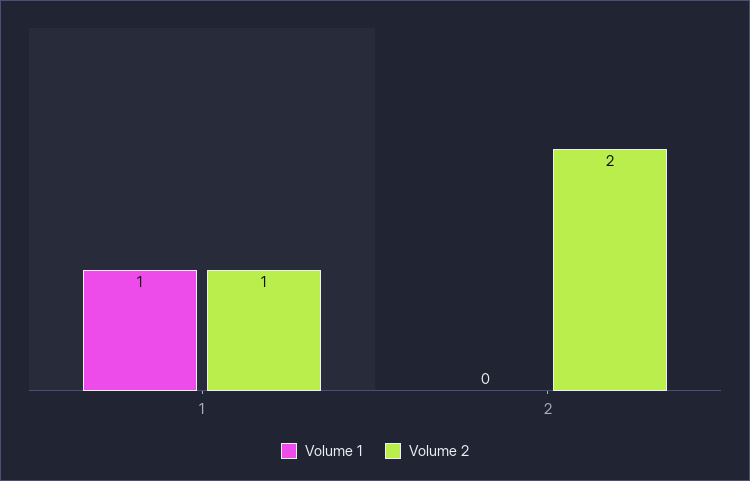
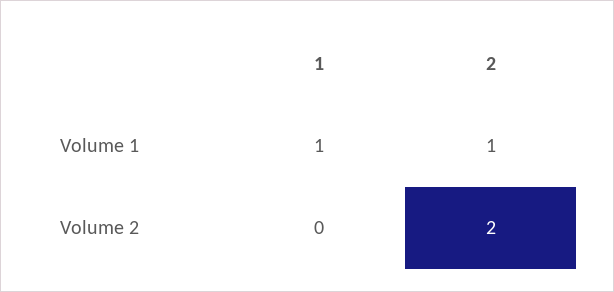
  {
    "Volume 1": {
      "1": 1,
-     "2": 0
+     "2": 1
    },
    "Volume 2": {
-     "1": 1,
+     "1": 0,
      "2": 2
    }
  }

